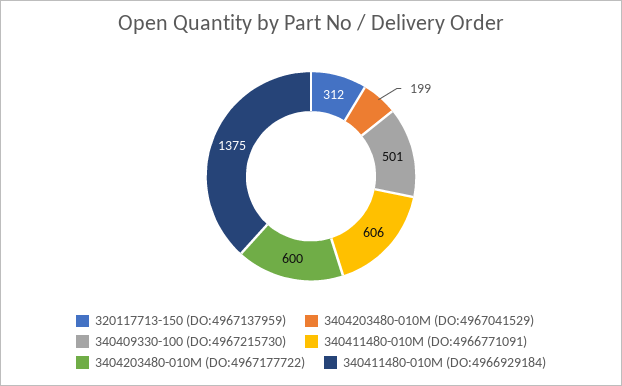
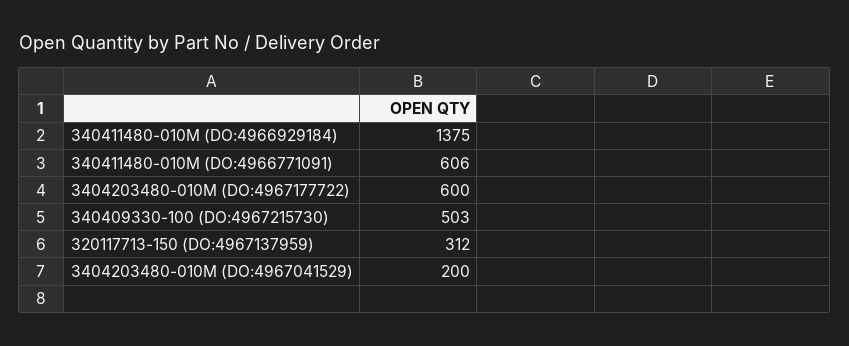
  {
    "320117713-150 (DO:4967137959)": 312,
-   "3404203480-010M (DO:4967041529)": 199,
+   "3404203480-010M (DO:4967041529)": 200,
-   "340409330-100 (DO:4967215730)": 501,
+   "340409330-100 (DO:4967215730)": 503,
    "340411480-010M (DO:4966771091)": 606,
    "3404203480-010M (DO:4967177722)": 600,
    "340411480-010M (DO:4966929184)": 1375
  }

